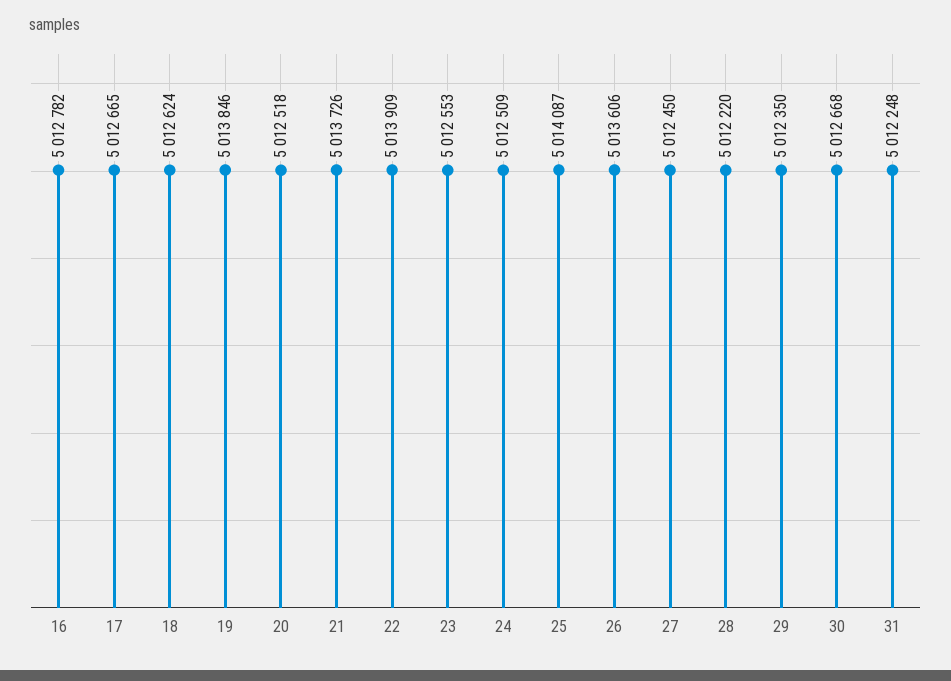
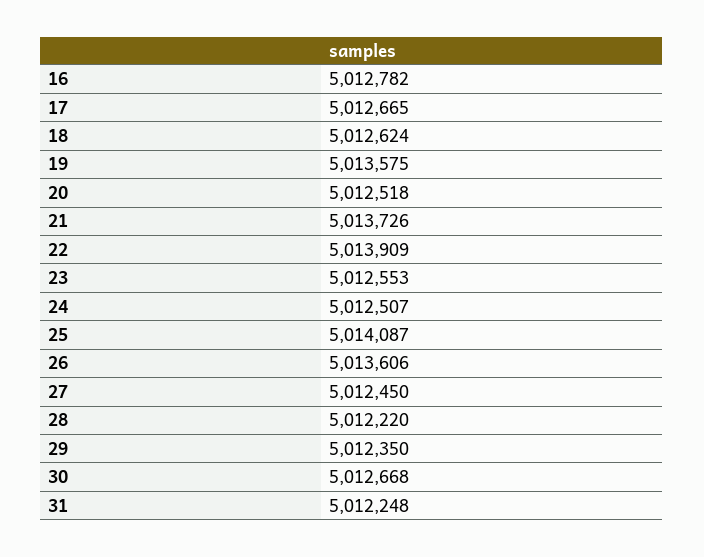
  {
    "16": 5012782,
    "17": 5012665,
    "18": 5012624,
-   "19": 5013846,
+   "19": 5013575,
    "20": 5012518,
    "21": 5013726,
    "22": 5013909,
    "23": 5012553,
-   "24": 5012509,
+   "24": 5012507,
    "25": 5014087,
    "26": 5013606,
    "27": 5012450,
    "28": 5012220,
    "29": 5012350,
    "30": 5012668,
    "31": 5012248
  }

